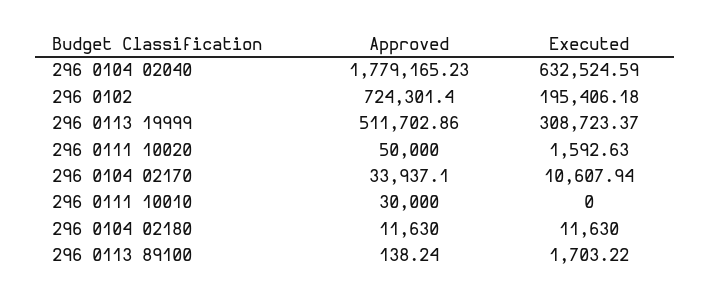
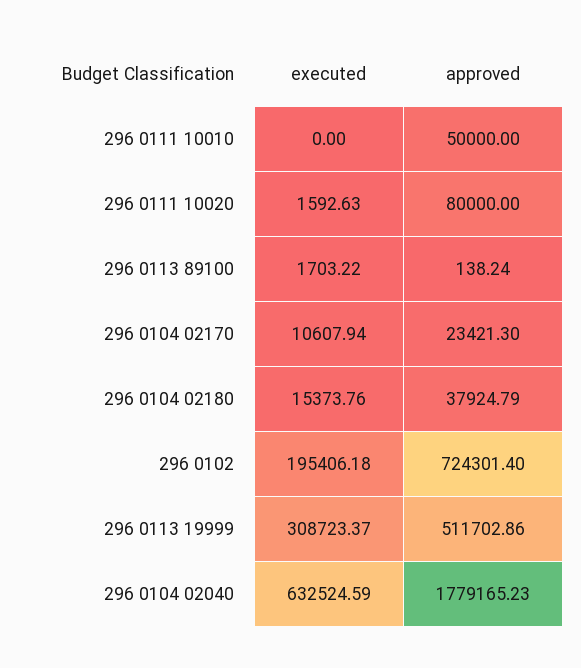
  {
    "Approved": {
      "296 0104 02040": 1779165.23,
      "296 0102": 724301.4,
      "296 0113 19999": 511702.86,
-     "296 0111 10020": 50000,
+     "296 0111 10020": 80000,
-     "296 0104 02170": 33937.1,
+     "296 0104 02170": 23421.3,
-     "296 0111 10010": 30000,
+     "296 0111 10010": 50000,
-     "296 0104 02180": 11630,
+     "296 0104 02180": 37924.79,
      "296 0113 89100": 138.24
    },
    "Executed": {
      "296 0104 02040": 632524.59,
      "296 0102": 195406.18,
      "296 0113 19999": 308723.37,
      "296 0111 10020": 1592.63,
      "296 0104 02170": 10607.94,
      "296 0111 10010": 0,
-     "296 0104 02180": 11630,
+     "296 0104 02180": 15373.76,
      "296 0113 89100": 1703.22
    }
  }

